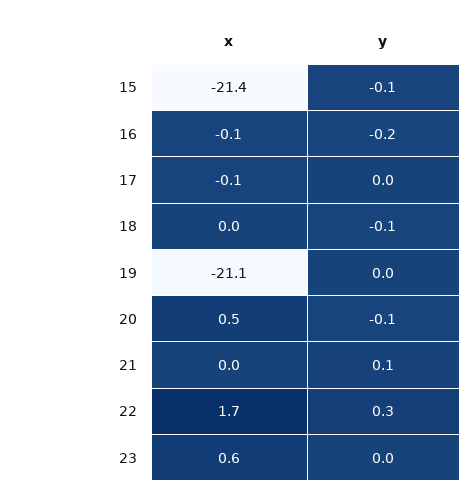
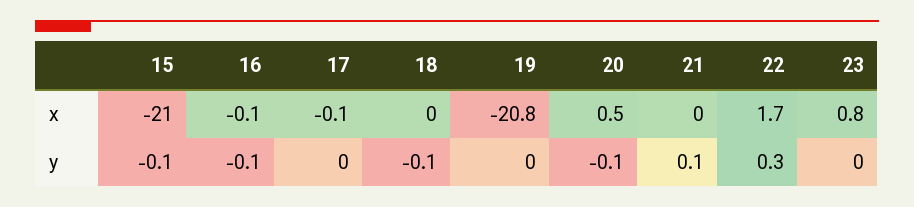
  {
    "x": {
-     "15": -21.4,
+     "15": -21,
      "16": -0.1,
      "17": -0.1,
      "18": 0,
-     "19": -21.1,
+     "19": -20.8,
      "20": 0.5,
      "21": 0,
      "22": 1.7,
-     "23": 0.6
+     "23": 0.8
    },
    "y": {
      "15": -0.1,
-     "16": -0.2,
+     "16": -0.1,
      "17": 0,
      "18": -0.1,
      "19": 0,
      "20": -0.1,
      "21": 0.1,
      "22": 0.3,
      "23": 0
    }
  }

